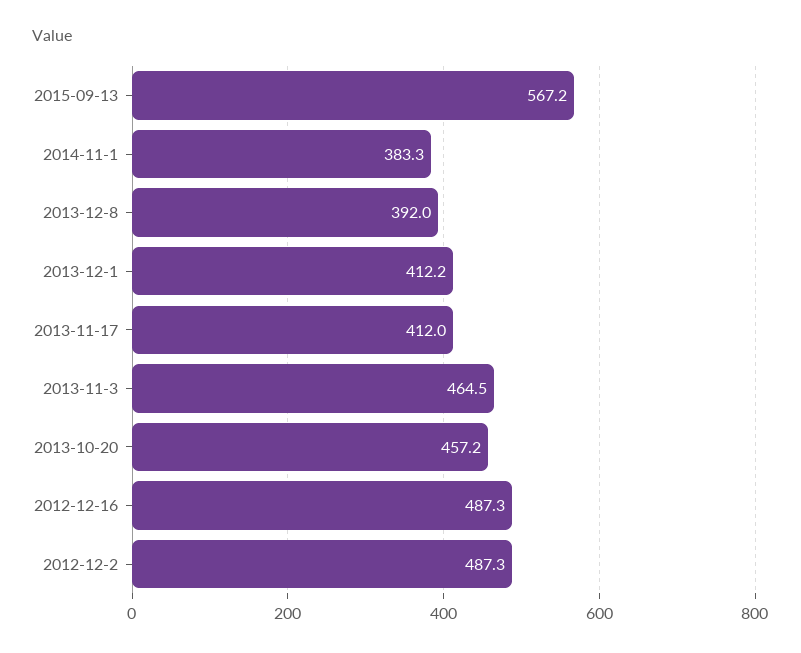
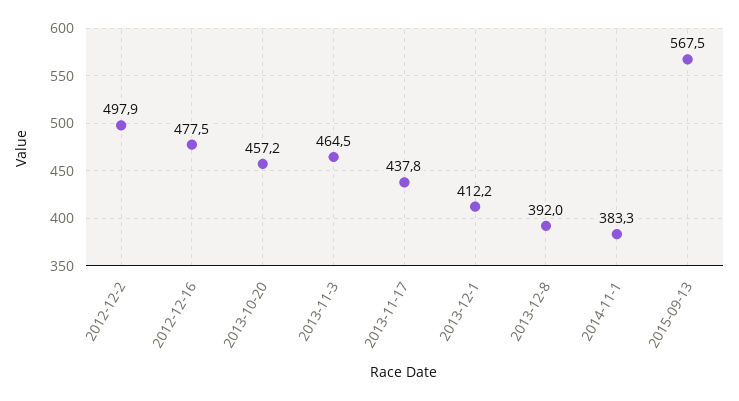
  {
-   "2015-09-13": 567.2,
+   "2015-09-13": 567.5,
    "2014-11-1": 383.3,
    "2013-12-8": 392,
    "2013-12-1": 412.2,
-   "2013-11-17": 412,
+   "2013-11-17": 437.8,
    "2013-11-3": 464.5,
    "2013-10-20": 457.2,
-   "2012-12-16": 487.3,
+   "2012-12-16": 477.5,
-   "2012-12-2": 487.3
+   "2012-12-2": 497.9
  }

